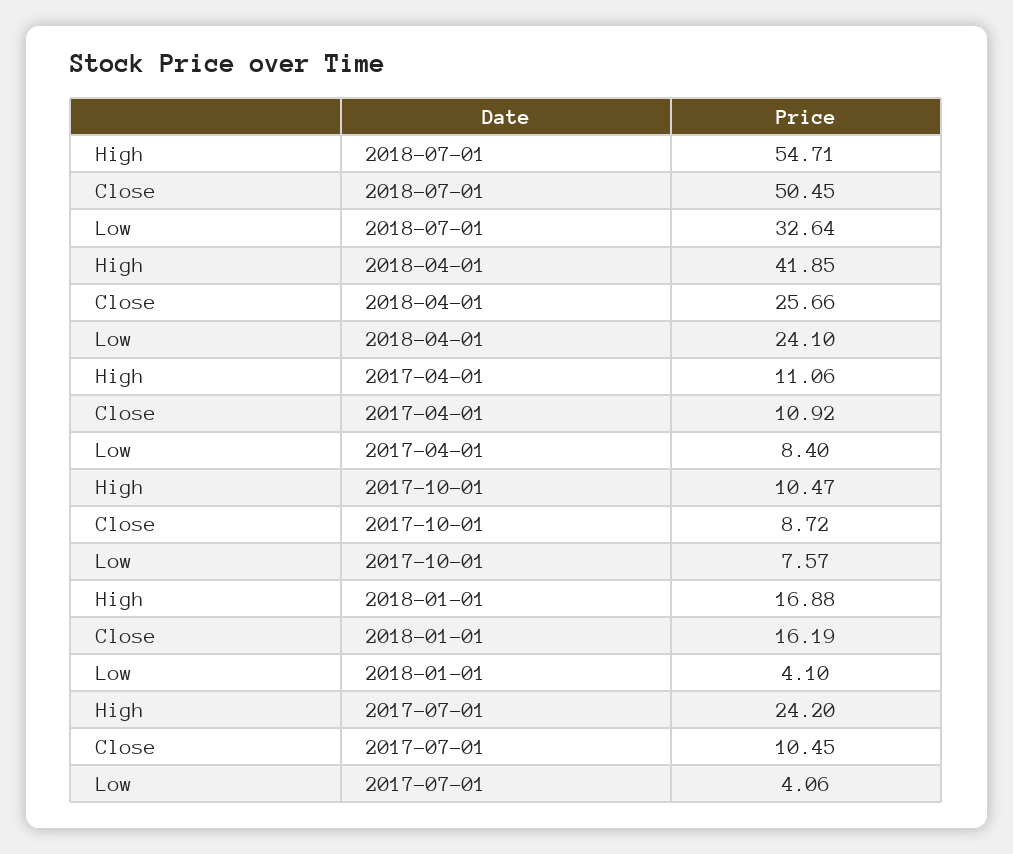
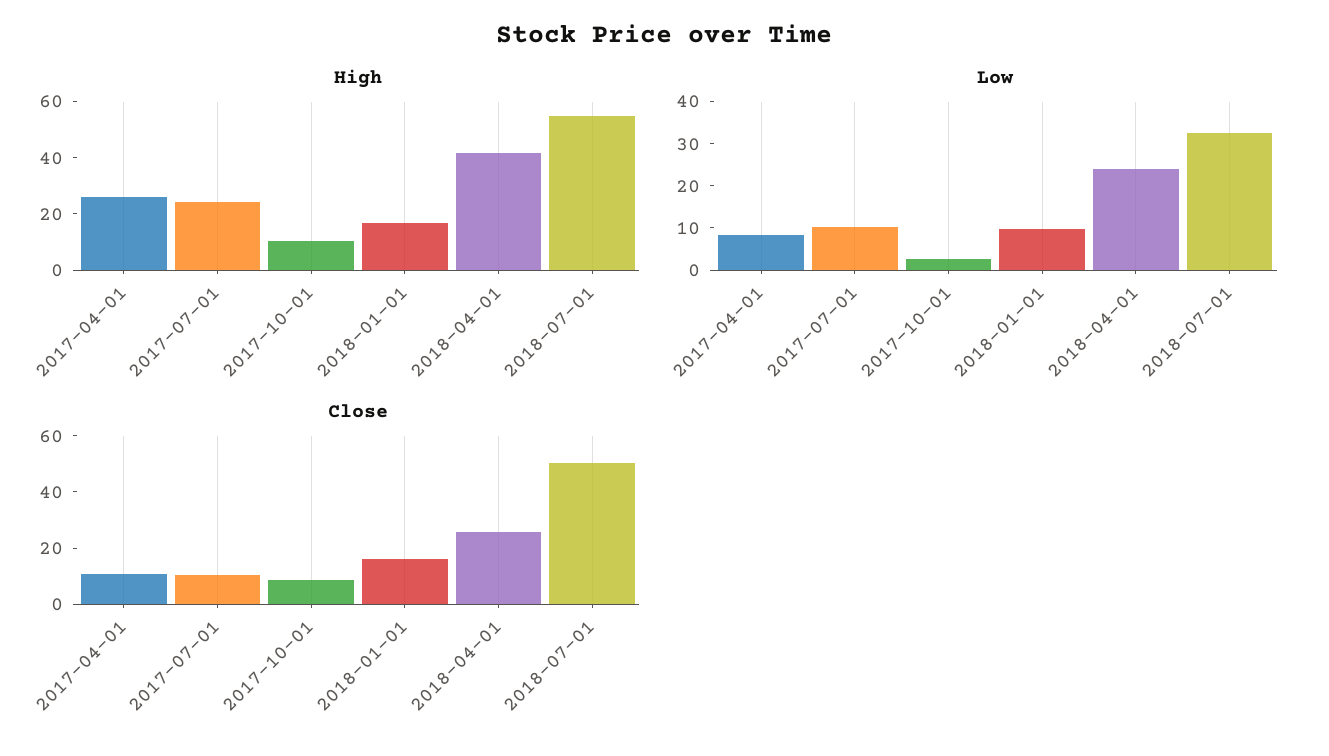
  {
    "High": {
      "2018-07-01": 54.71,
      "2018-04-01": 41.85,
-     "2017-04-01": 11.06,
+     "2017-04-01": 25,
      "2017-10-01": 10.47,
      "2018-01-01": 16.88,
      "2017-07-01": 24.2
    },
    "Close": {
      "2018-07-01": 50.45,
      "2018-04-01": 25.66,
      "2017-04-01": 10.92,
      "2017-10-01": 8.72,
      "2018-01-01": 16.19,
      "2017-07-01": 10.45
    },
    "Low": {
      "2018-07-01": 32.64,
      "2018-04-01": 24.1,
      "2017-04-01": 8.4,
-     "2017-10-01": 7.57,
+     "2017-10-01": 2,
-     "2018-01-01": 4.1,
+     "2018-01-01": 10,
-     "2017-07-01": 4.06
+     "2017-07-01": 10
    }
  }

